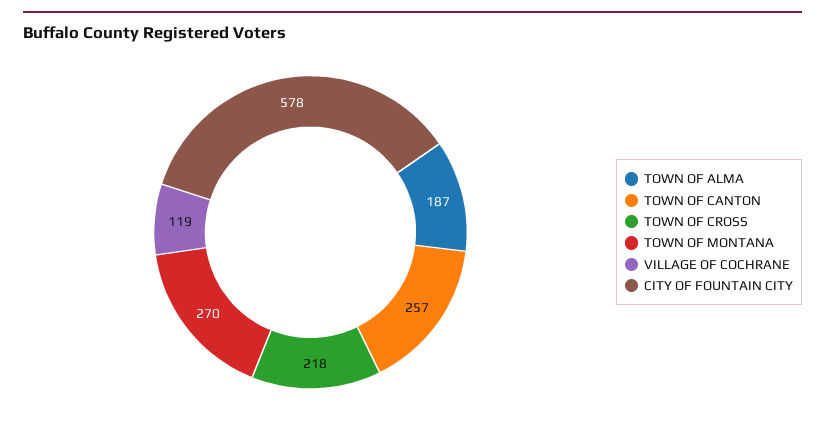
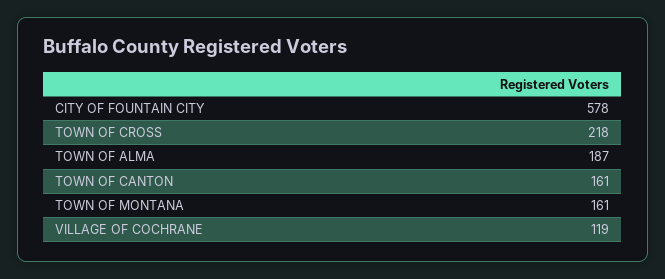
  {
    "TOWN OF ALMA": 187,
-   "TOWN OF CANTON": 257,
+   "TOWN OF CANTON": 161,
    "TOWN OF CROSS": 218,
-   "TOWN OF MONTANA": 270,
+   "TOWN OF MONTANA": 161,
    "VILLAGE OF COCHRANE": 119,
    "CITY OF FOUNTAIN CITY": 578
  }

